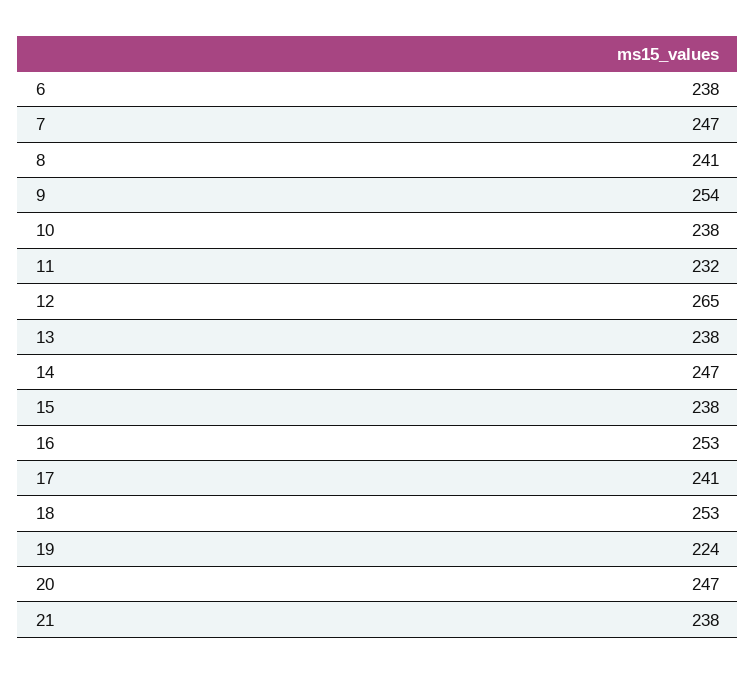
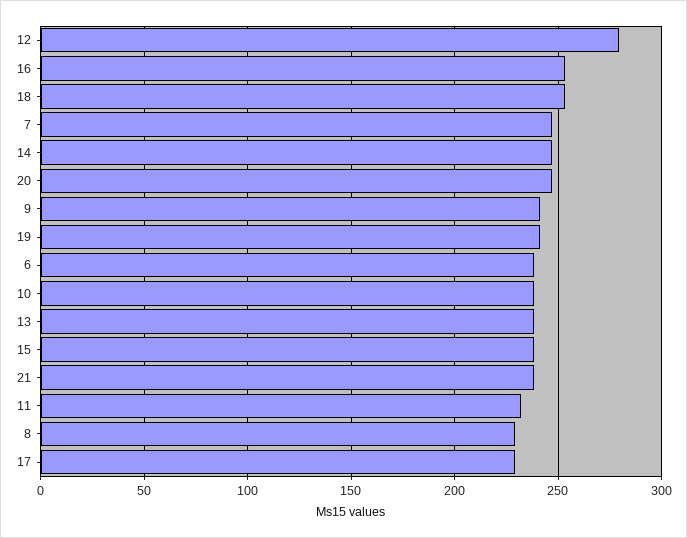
  {
    "6": 238,
    "7": 247,
-   "8": 241,
+   "8": 230,
-   "9": 254,
+   "9": 240,
    "10": 238,
    "11": 232,
-   "12": 265,
+   "12": 280,
    "13": 238,
    "14": 247,
    "15": 238,
    "16": 253,
-   "17": 241,
+   "17": 230,
    "18": 253,
-   "19": 224,
+   "19": 240,
    "20": 247,
    "21": 238
  }

